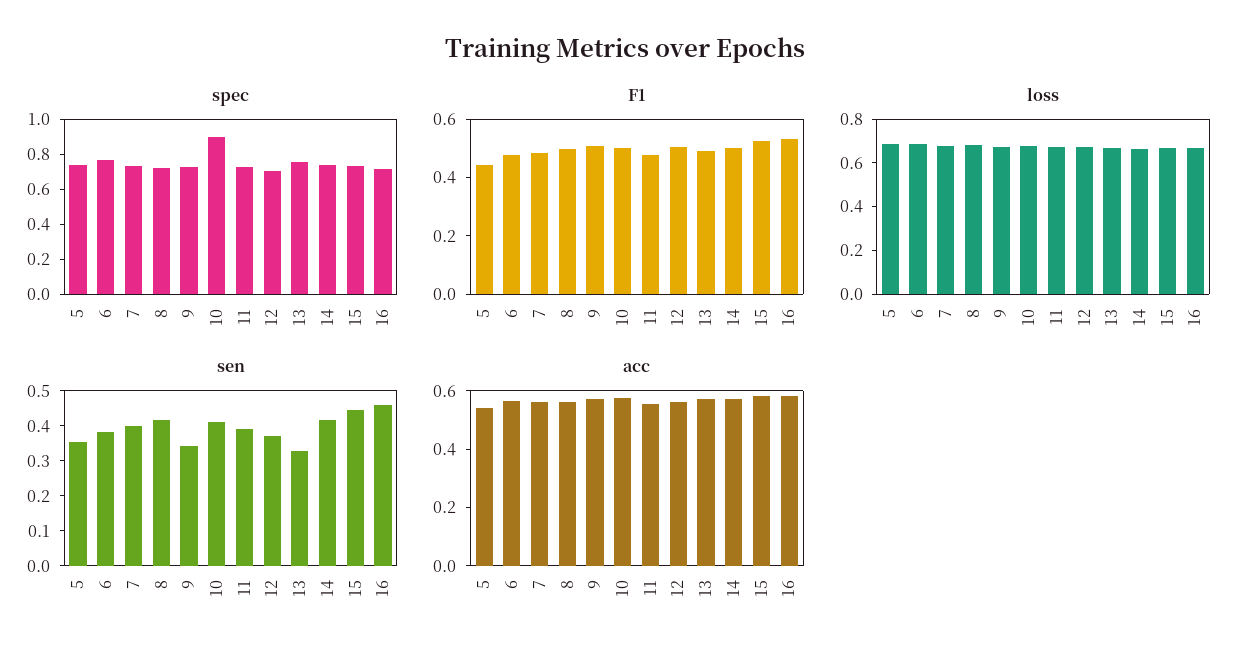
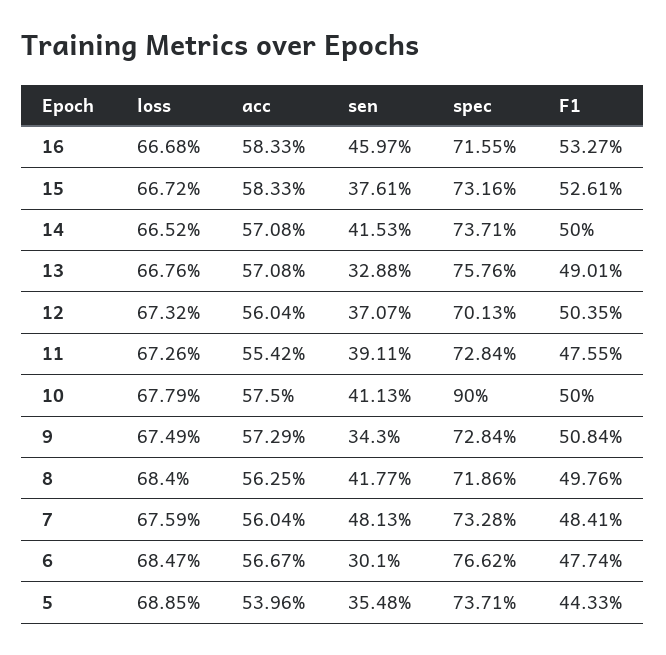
  {
    "spec": {
      "5": 0.7371,
      "6": 0.7662,
      "7": 0.7328,
      "8": 0.7186,
      "9": 0.7284,
      "10": 0.9,
      "11": 0.7284,
      "12": 0.7013,
      "13": 0.7576,
      "14": 0.7371,
      "15": 0.7316,
      "16": 0.7155
    },
    "F1": {
      "5": 0.4433,
      "6": 0.4774,
      "7": 0.4841,
      "8": 0.4976,
      "9": 0.5084,
      "10": 0.5,
      "11": 0.4755,
      "12": 0.5035,
      "13": 0.4901,
      "14": 0.5,
      "15": 0.5261,
      "16": 0.5327
    },
    "loss": {
      "5": 0.6885,
      "6": 0.6847,
      "7": 0.6759,
      "8": 0.684,
      "9": 0.6749,
      "10": 0.6779,
      "11": 0.6726,
      "12": 0.6732,
      "13": 0.6676,
      "14": 0.6652,
      "15": 0.6672,
      "16": 0.6668
    },
    "sen": {
      "5": 0.3548,
-     "6": 0.375,
+     "6": 0.301,
-     "7": 0.4,
+     "7": 0.4813,
      "8": 0.4177,
      "9": 0.343,
      "10": 0.4113,
      "11": 0.3911,
      "12": 0.3707,
      "13": 0.3288,
      "14": 0.4153,
-     "15": 0.45,
+     "15": 0.3761,
      "16": 0.4597
    },
    "acc": {
      "5": 0.5396,
      "6": 0.5667,
      "7": 0.5604,
      "8": 0.5625,
      "9": 0.5729,
      "10": 0.575,
      "11": 0.5542,
      "12": 0.5604,
      "13": 0.5708,
      "14": 0.5708,
      "15": 0.5833,
      "16": 0.5833
    }
  }

